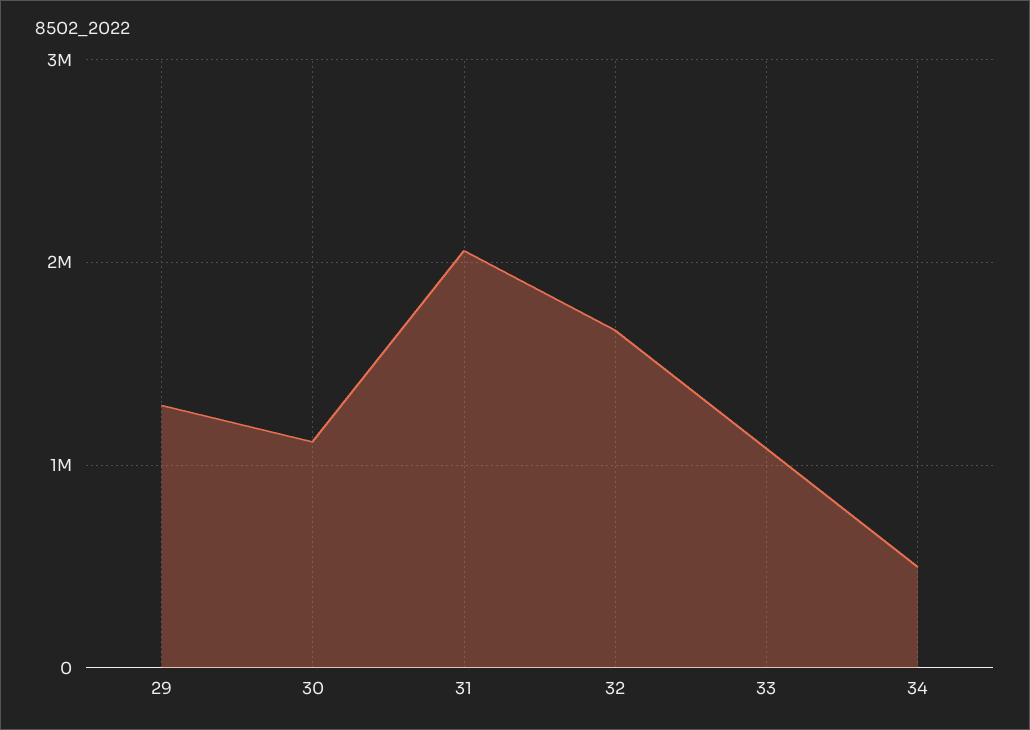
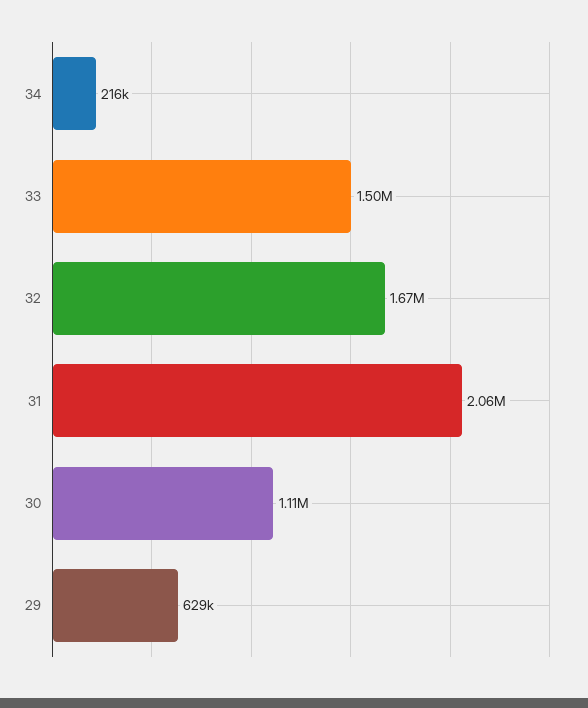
  {
-   "29": 1300000,
+   "29": 629000,
    "30": 1110000,
    "31": 2060000,
    "32": 1670000,
-   "33": 1100000,
+   "33": 1500000,
-   "34": 500000
+   "34": 216000
  }

